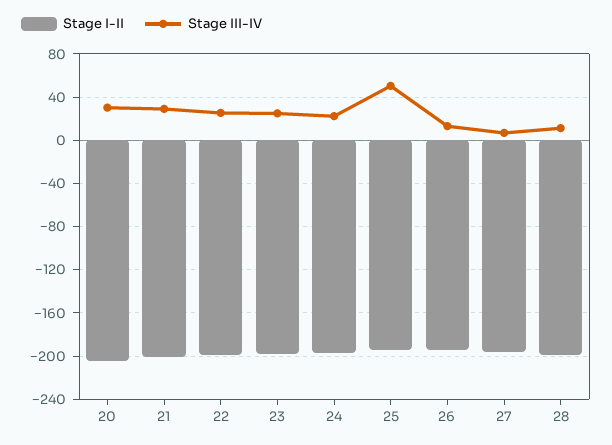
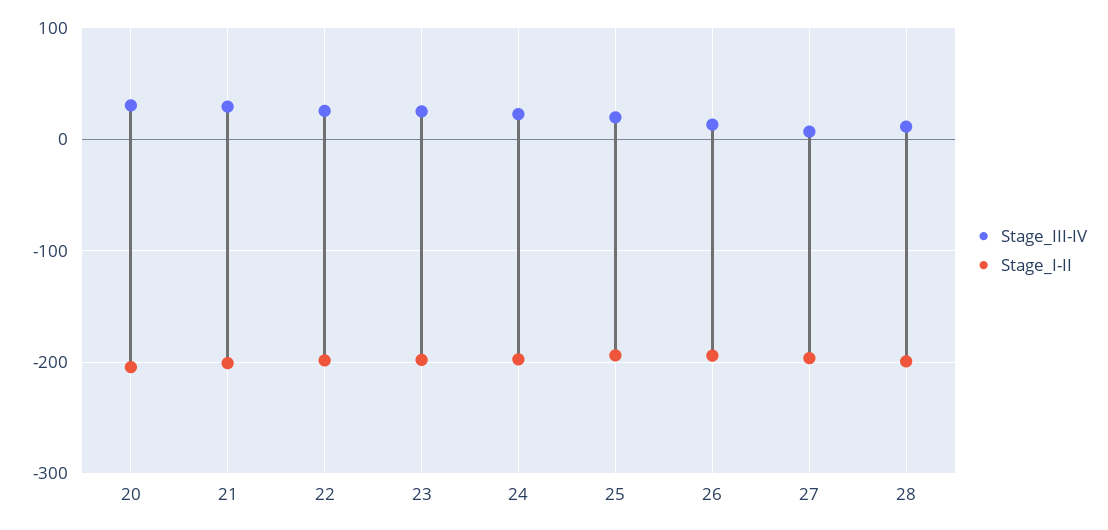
  {
    "Stage I-II": {
      "20": -200,
      "21": -200,
      "22": -200,
      "23": -200,
      "24": -200,
      "25": -190,
      "26": -190,
      "27": -200,
      "28": -200
    },
    "Stage III-IV": {
      "20": 30,
      "21": 30,
      "22": 30,
      "23": 30,
      "24": 20,
-     "25": 50,
+     "25": 20,
      "26": 10,
      "27": 10,
      "28": 10
    }
  }

